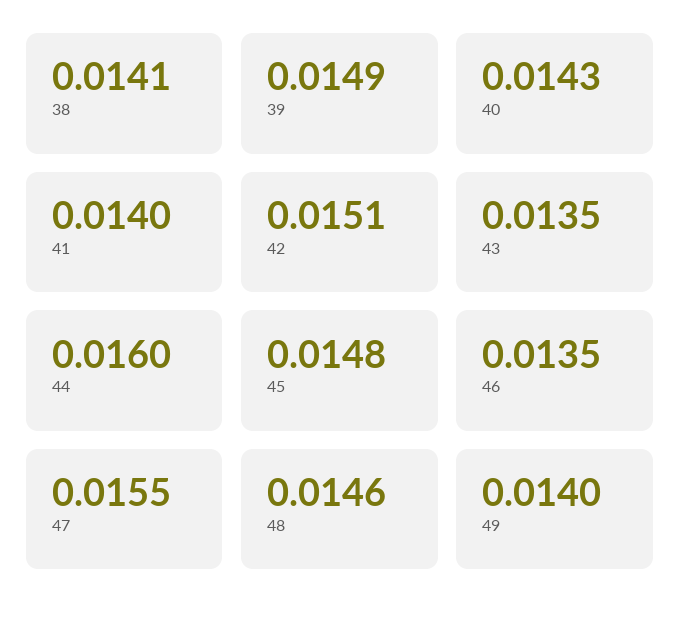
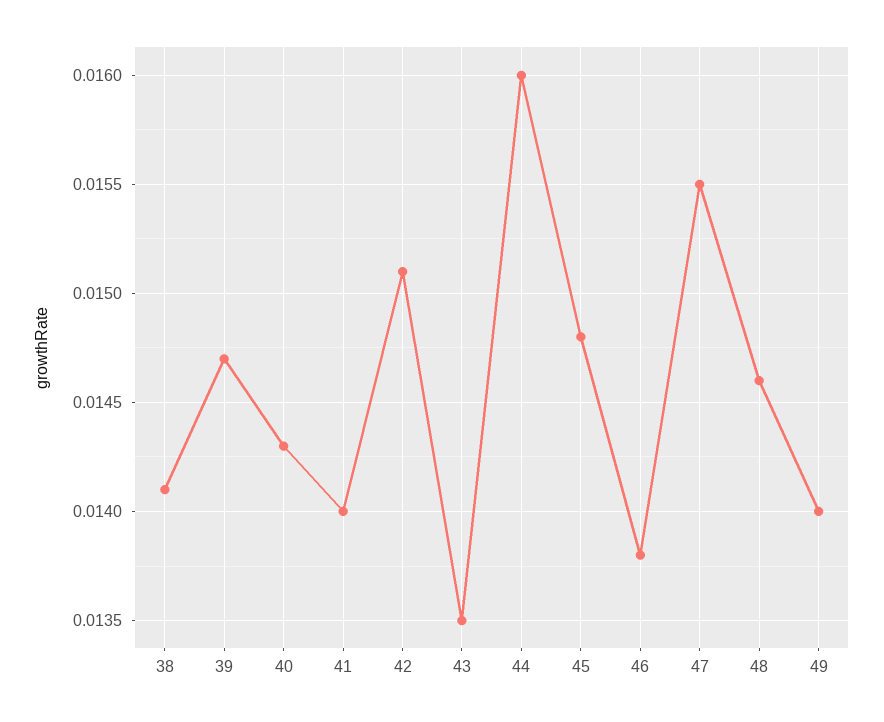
  {
    "38": 0.0141,
-   "39": 0.0149,
+   "39": 0.0147,
    "40": 0.0143,
    "41": 0.014,
    "42": 0.0151,
    "43": 0.0135,
    "44": 0.016,
    "45": 0.0148,
-   "46": 0.0135,
+   "46": 0.0138,
    "47": 0.0155,
    "48": 0.0146,
    "49": 0.014
  }

